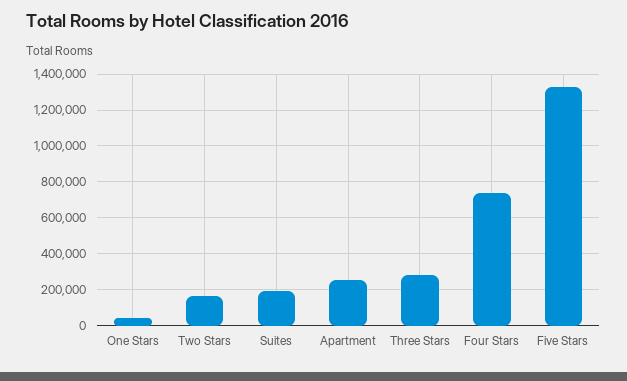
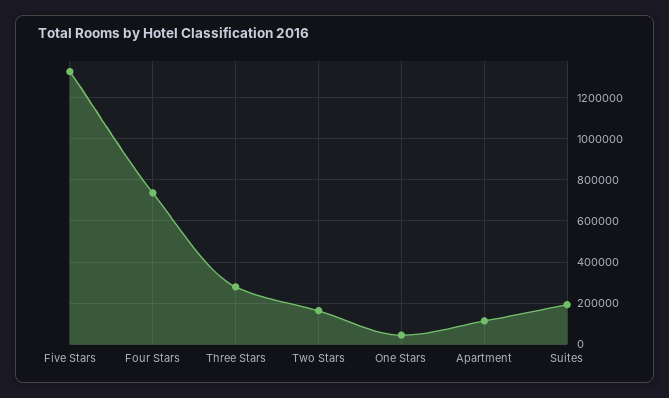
  {
    "One Stars": 50000,
    "Two Stars": 150000,
    "Suites": 200000,
-   "Apartment": 250000,
+   "Apartment": 100000,
    "Three Stars": 300000,
    "Four Stars": 750000,
    "Five Stars": 1350000
  }

